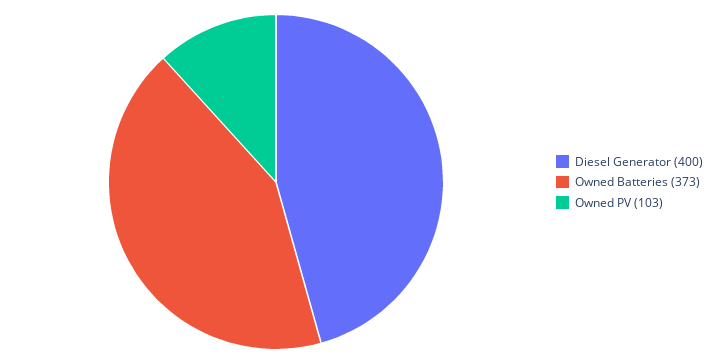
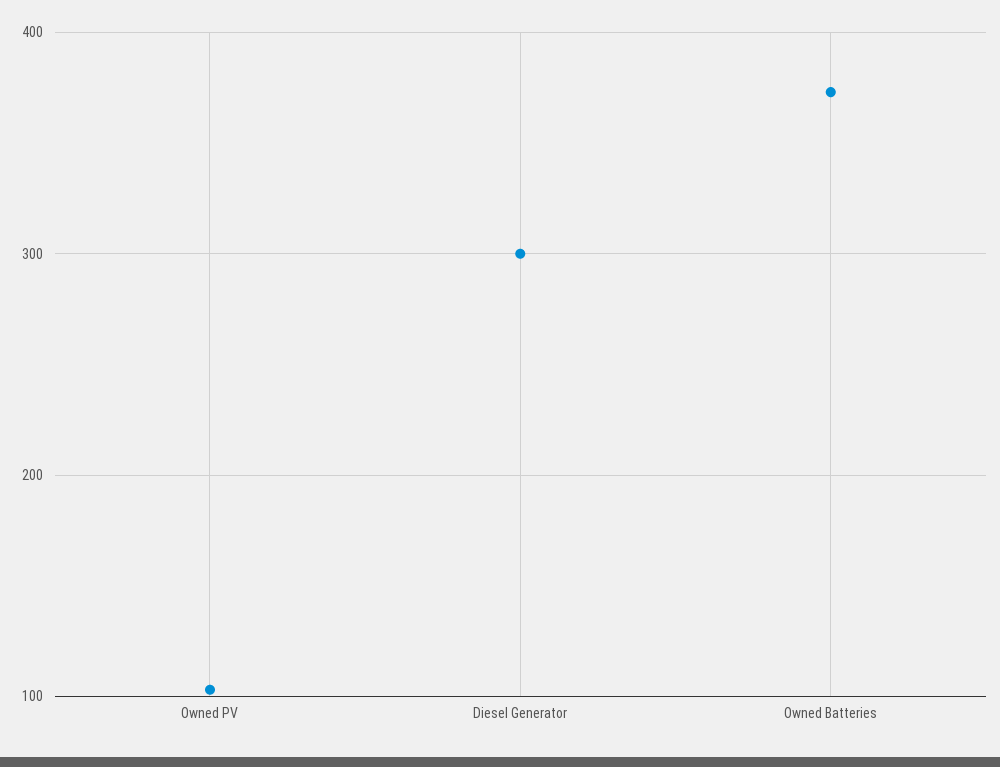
  {
-   "Diesel Generator": 400,
+   "Diesel Generator": 300,
    "Owned Batteries": 373,
    "Owned PV": 103
  }

